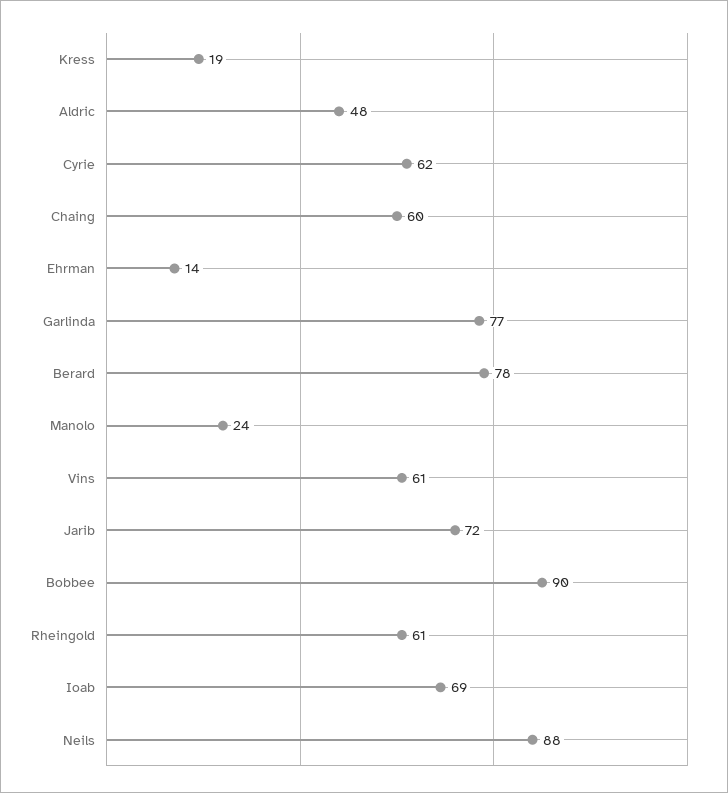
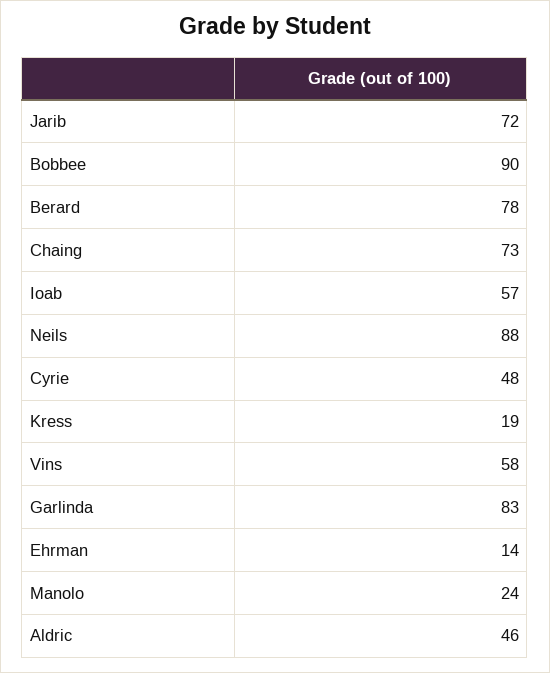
  {
    "Kress": 19,
-   "Aldric": 48,
+   "Aldric": 46,
-   "Cyrie": 62,
+   "Cyrie": 48,
-   "Chaing": 60,
+   "Chaing": 73,
    "Ehrman": 14,
-   "Garlinda": 77,
+   "Garlinda": 83,
    "Berard": 78,
    "Manolo": 24,
-   "Vins": 61,
+   "Vins": 58,
    "Jarib": 72,
    "Bobbee": 90,
-   "Rheingold": 61,
-   "Ioab": 69,
+   "Ioab": 57,
    "Neils": 88
  }

